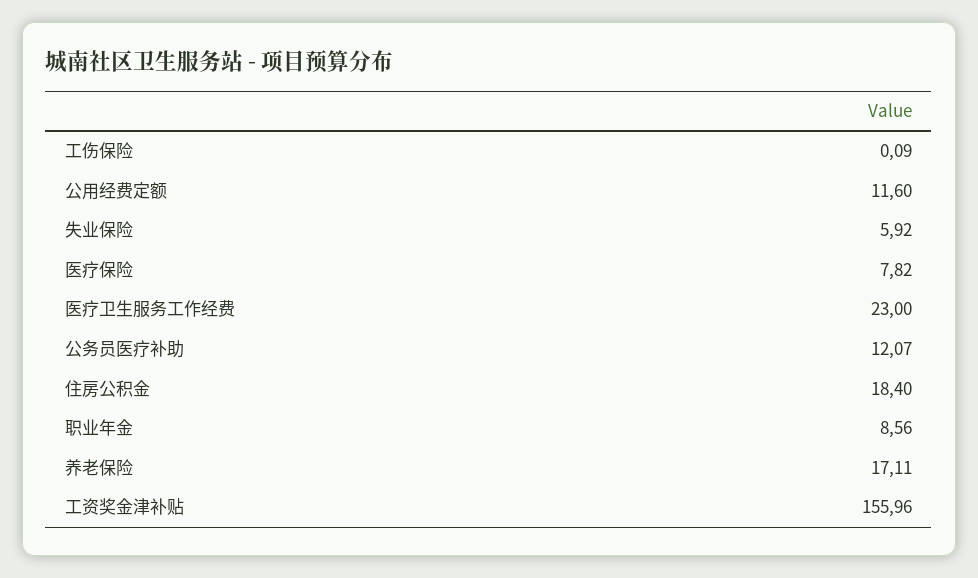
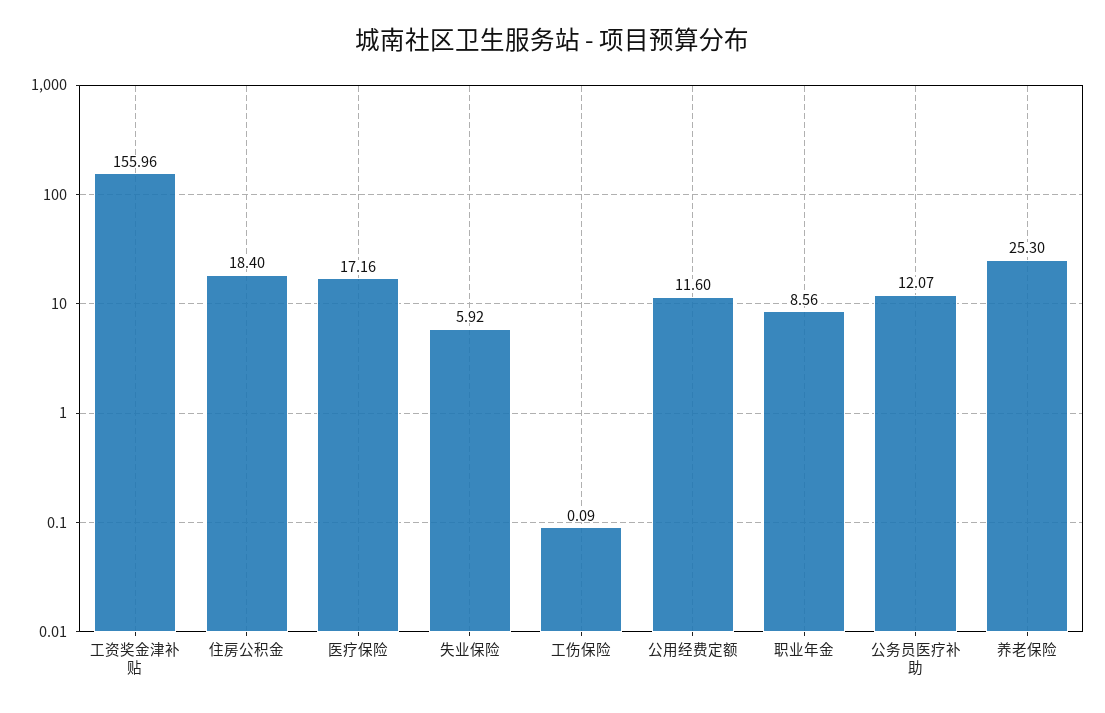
  {
    "工伤保险": 0.09,
    "公用经费定额": 11.6,
    "失业保险": 5.92,
-   "医疗保险": 7.82,
+   "医疗保险": 17.16,
-   "医疗卫生服务工作经费": 23,
    "公务员医疗补助": 12.07,
    "住房公积金": 18.4,
    "职业年金": 8.56,
-   "养老保险": 17.11,
+   "养老保险": 25.3,
    "工资奖金津补贴": 155.96
  }

